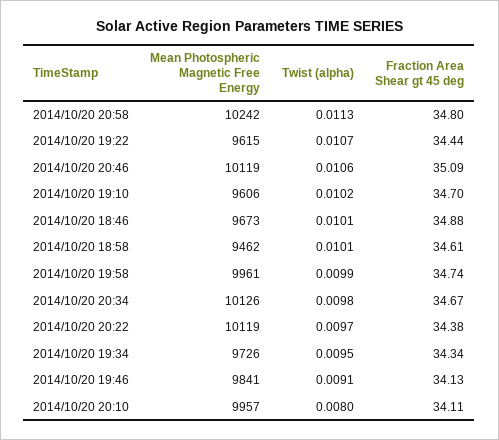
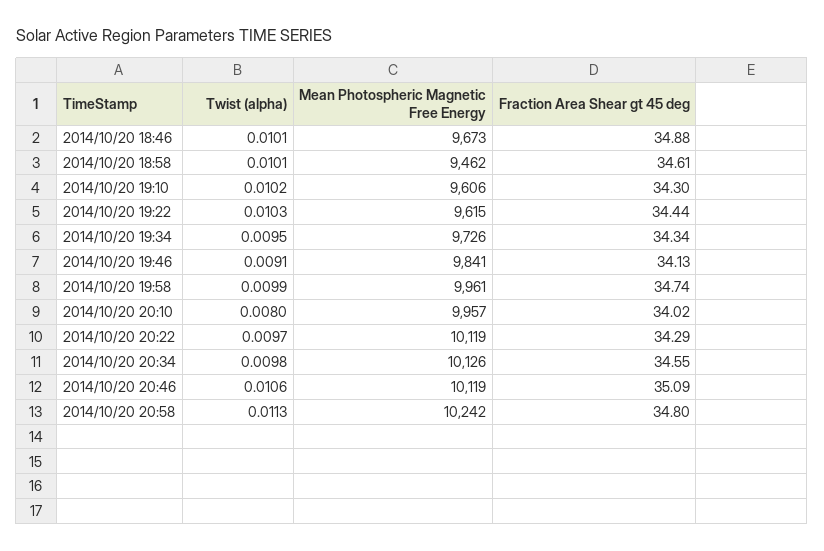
  {
    "Mean Photospheric Magnetic Free Energy": {
      "2014/10/20 20:58": 10242,
      "2014/10/20 19:22": 9615,
      "2014/10/20 20:46": 10119,
      "2014/10/20 19:10": 9606,
      "2014/10/20 18:46": 9673,
      "2014/10/20 18:58": 9462,
      "2014/10/20 19:58": 9961,
      "2014/10/20 20:34": 10126,
      "2014/10/20 20:22": 10119,
      "2014/10/20 19:34": 9726,
      "2014/10/20 19:46": 9841,
      "2014/10/20 20:10": 9957
    },
    "Twist (alpha)": {
      "2014/10/20 20:58": 0.0113,
-     "2014/10/20 19:22": 0.0107,
+     "2014/10/20 19:22": 0.0103,
      "2014/10/20 20:46": 0.0106,
      "2014/10/20 19:10": 0.0102,
      "2014/10/20 18:46": 0.0101,
      "2014/10/20 18:58": 0.0101,
      "2014/10/20 19:58": 0.0099,
      "2014/10/20 20:34": 0.0098,
      "2014/10/20 20:22": 0.0097,
      "2014/10/20 19:34": 0.0095,
      "2014/10/20 19:46": 0.0091,
      "2014/10/20 20:10": 0.008
    },
    "Fraction Area Shear gt 45 deg": {
      "2014/10/20 20:58": 34.8,
      "2014/10/20 19:22": 34.44,
      "2014/10/20 20:46": 35.09,
-     "2014/10/20 19:10": 34.7,
+     "2014/10/20 19:10": 34.3,
      "2014/10/20 18:46": 34.88,
      "2014/10/20 18:58": 34.61,
      "2014/10/20 19:58": 34.74,
-     "2014/10/20 20:34": 34.67,
+     "2014/10/20 20:34": 34.55,
-     "2014/10/20 20:22": 34.38,
+     "2014/10/20 20:22": 34.29,
      "2014/10/20 19:34": 34.34,
      "2014/10/20 19:46": 34.13,
-     "2014/10/20 20:10": 34.11
+     "2014/10/20 20:10": 34.02
    }
  }

